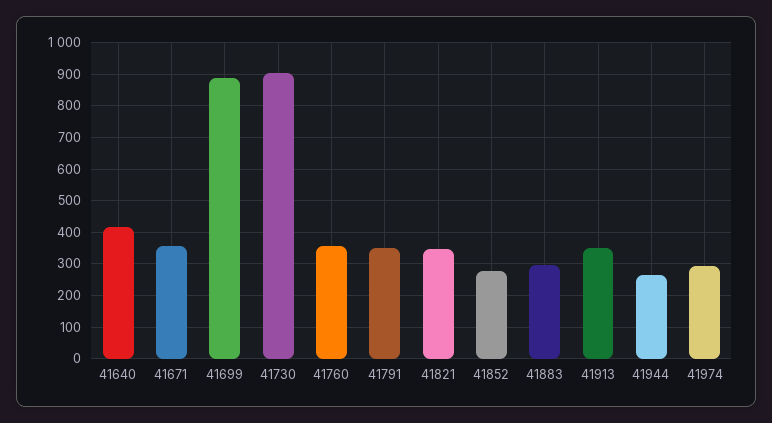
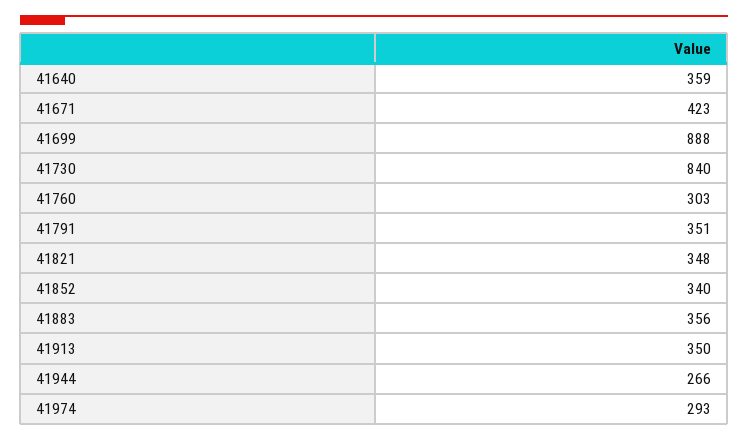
  {
-   "41640": 420,
+   "41640": 359,
-   "41671": 360,
+   "41671": 423,
    "41699": 888,
-   "41730": 900,
+   "41730": 840,
-   "41760": 360,
+   "41760": 303,
    "41791": 351,
    "41821": 348,
-   "41852": 280,
+   "41852": 340,
-   "41883": 300,
+   "41883": 356,
    "41913": 350,
    "41944": 266,
    "41974": 293
  }

